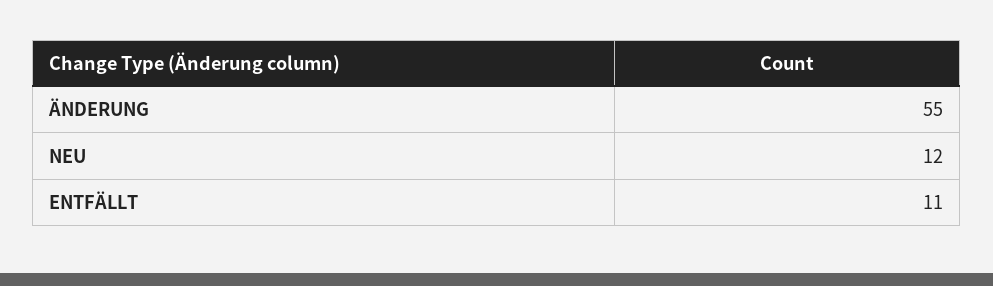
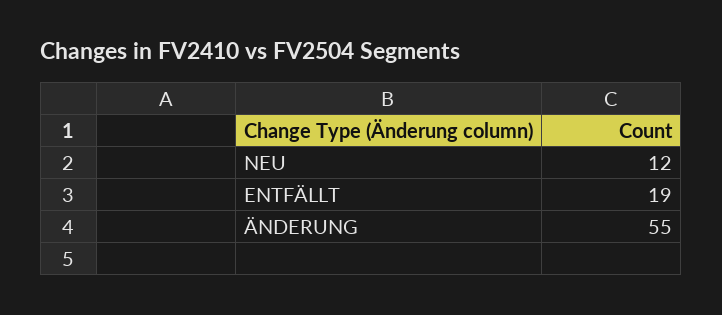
  {
    "ÄNDERUNG": 55,
    "NEU": 12,
-   "ENTFÄLLT": 11
+   "ENTFÄLLT": 19
  }

